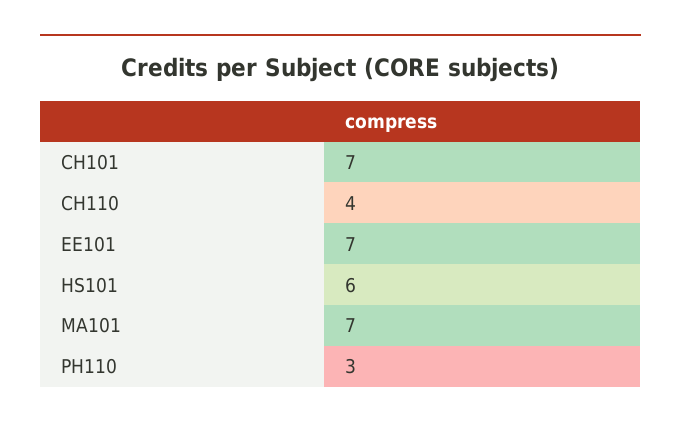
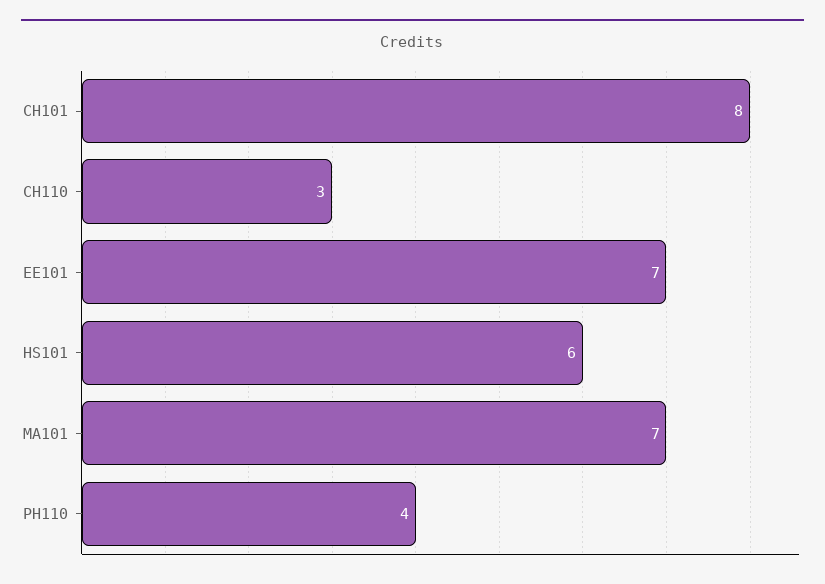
  {
-   "CH101": 7,
+   "CH101": 8,
-   "CH110": 4,
+   "CH110": 3,
    "EE101": 7,
    "HS101": 6,
    "MA101": 7,
-   "PH110": 3
+   "PH110": 4
  }

